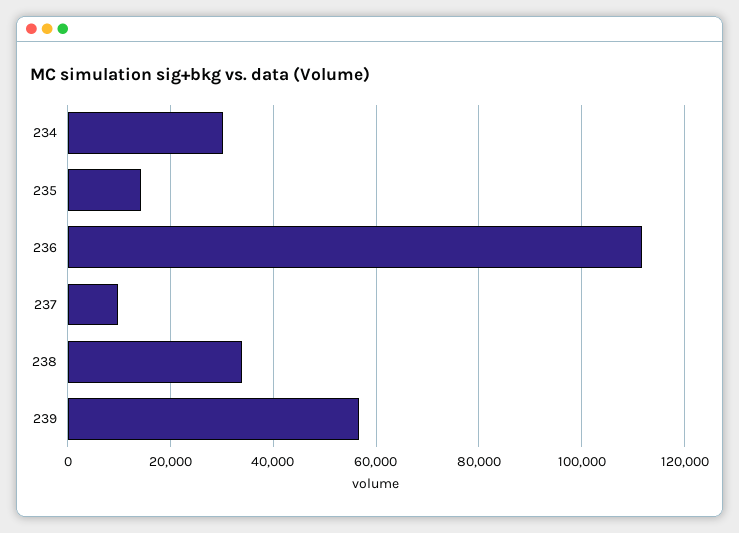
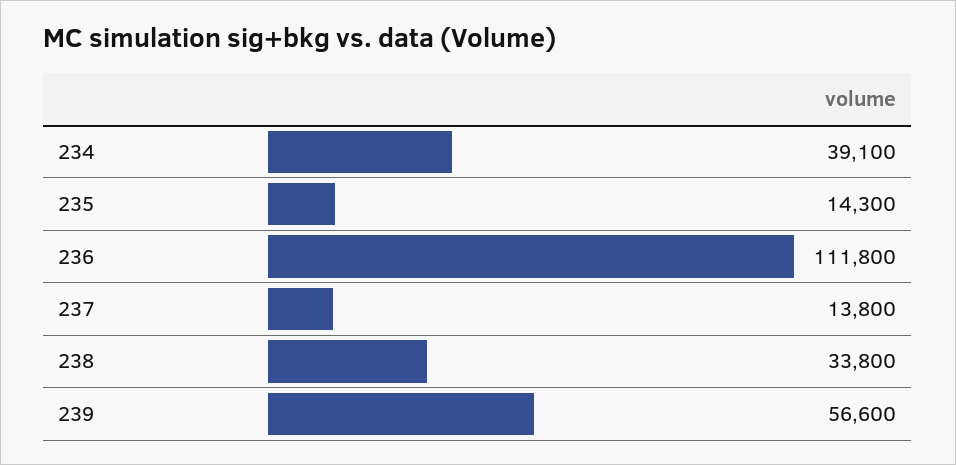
  {
-   "234": 30000,
+   "234": 39100,
    "235": 14300,
    "236": 111800,
-   "237": 10000,
+   "237": 13800,
    "238": 33800,
    "239": 56600
  }

